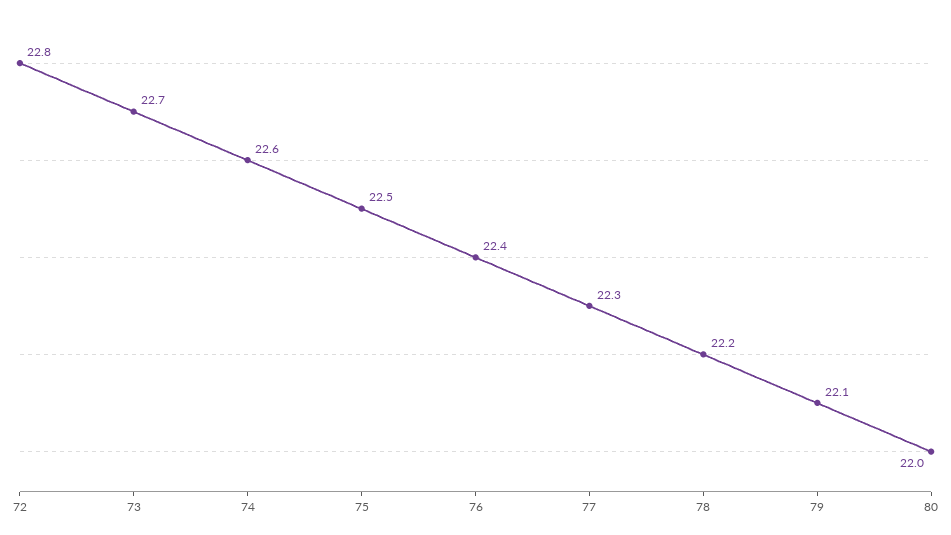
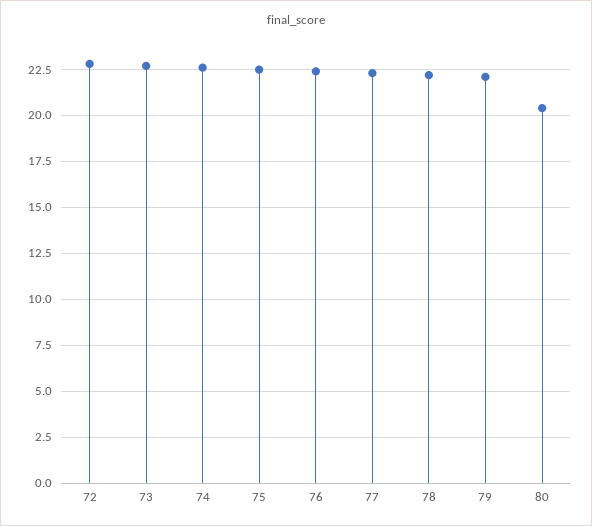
  {
    "72": 22.8,
    "73": 22.7,
    "74": 22.6,
    "75": 22.5,
    "76": 22.4,
    "77": 22.3,
    "78": 22.2,
    "79": 22.1,
-   "80": 22
+   "80": 20.5
  }

